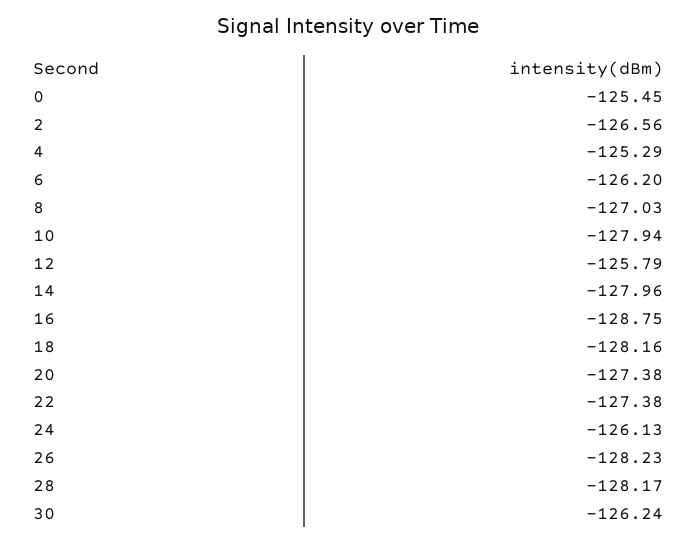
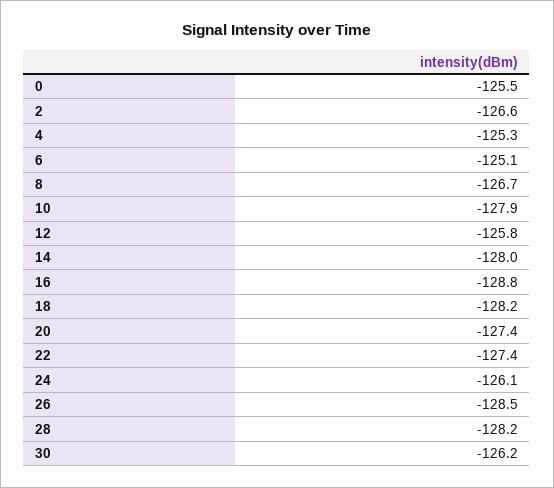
  {
    "0": -125.45,
    "2": -126.56,
    "4": -125.29,
-   "6": -126.2,
+   "6": -125.1,
-   "8": -127.03,
+   "8": -126.7,
    "10": -127.94,
    "12": -125.79,
    "14": -127.96,
    "16": -128.75,
    "18": -128.16,
    "20": -127.38,
    "22": -127.38,
    "24": -126.13,
-   "26": -128.23,
+   "26": -128.5,
    "28": -128.17,
    "30": -126.24
  }

